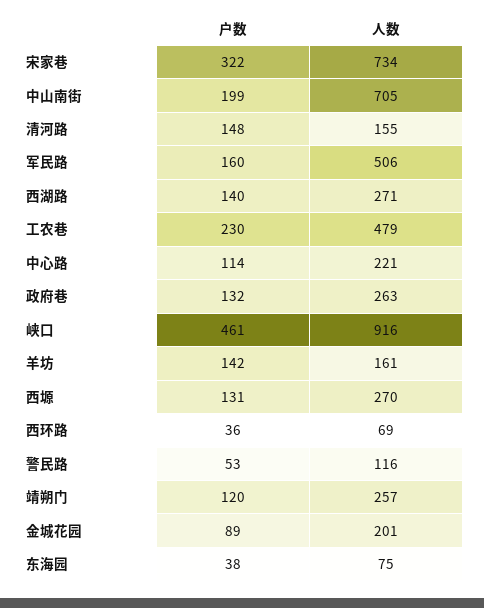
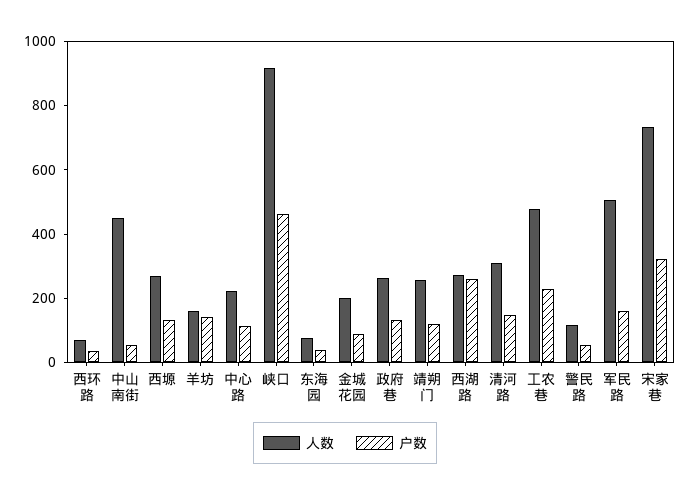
  {
    "户数": {
      "宋家巷": 322,
-     "中山南街": 199,
+     "中山南街": 50,
      "清河路": 148,
      "军民路": 160,
-     "西湖路": 140,
+     "西湖路": 250,
      "工农巷": 230,
      "中心路": 114,
      "政府巷": 132,
      "峡口": 461,
      "羊坊": 142,
      "西塬": 131,
      "西环路": 36,
      "警民路": 53,
      "靖朔门": 120,
      "金城花园": 89,
      "东海园": 38
    },
    "人数": {
      "宋家巷": 734,
-     "中山南街": 705,
+     "中山南街": 450,
-     "清河路": 155,
+     "清河路": 300,
      "军民路": 506,
      "西湖路": 271,
      "工农巷": 479,
      "中心路": 221,
      "政府巷": 263,
      "峡口": 916,
      "羊坊": 161,
      "西塬": 270,
      "西环路": 69,
      "警民路": 116,
      "靖朔门": 257,
      "金城花园": 201,
      "东海园": 75
    }
  }

